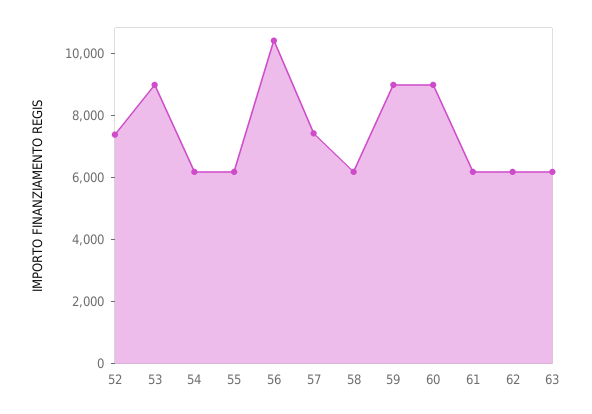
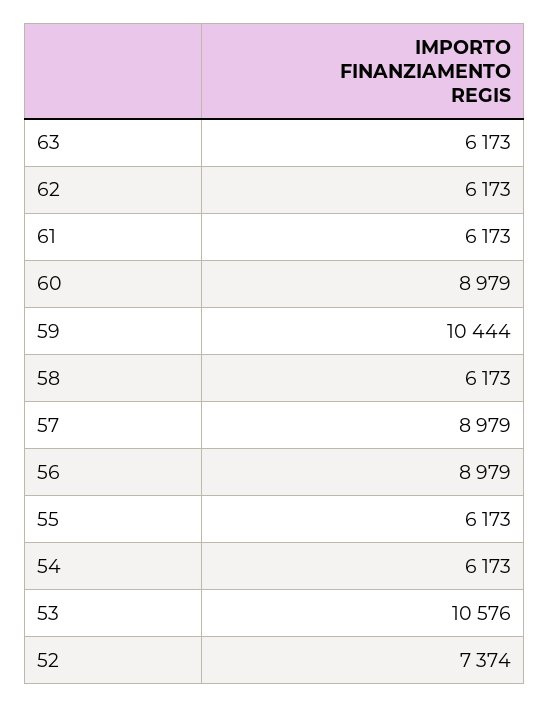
  {
    "52": 7374,
-   "53": 9000,
+   "53": 10576,
    "54": 6173,
    "55": 6173,
-   "56": 10500,
+   "56": 8979,
-   "57": 7500,
+   "57": 8979,
    "58": 6173,
-   "59": 9000,
+   "59": 10444,
    "60": 8979,
    "61": 6173,
    "62": 6173,
    "63": 6173
  }

